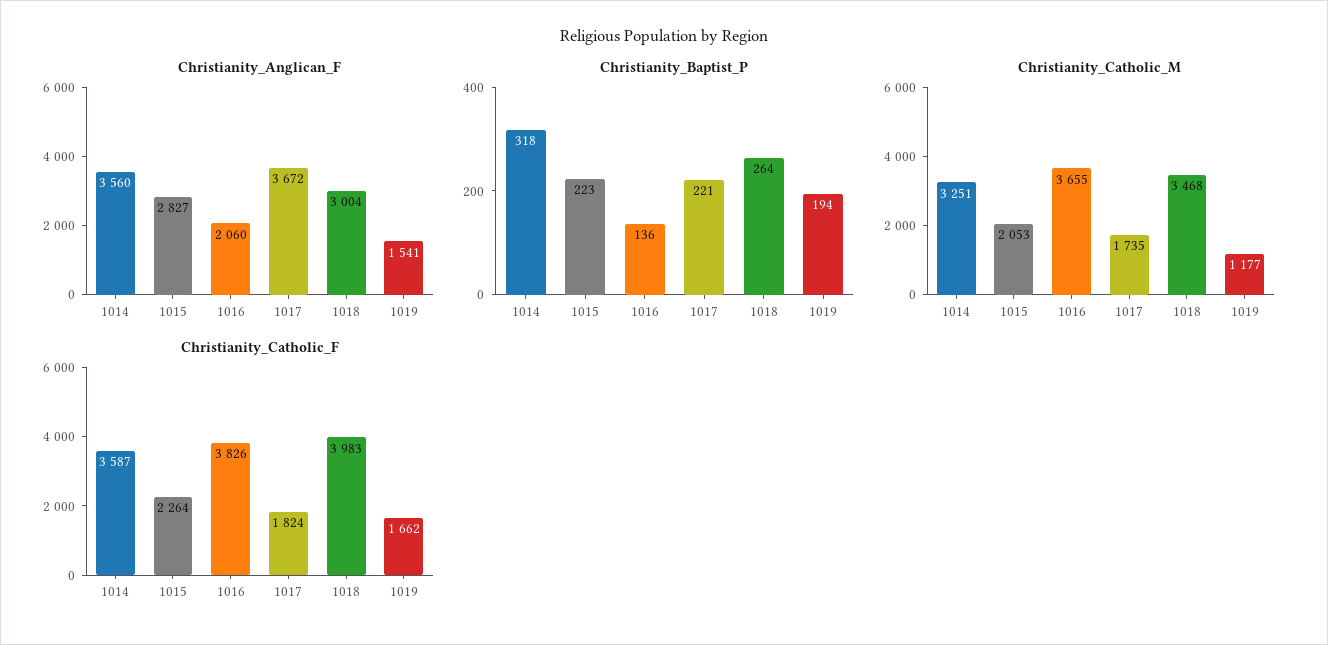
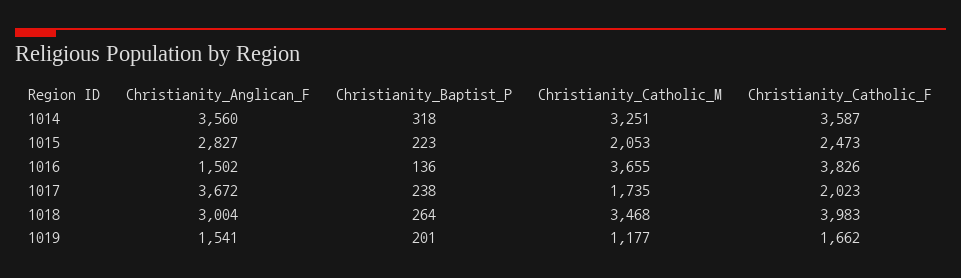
  {
    "Christianity_Anglican_F": {
      "1014": 3560,
      "1015": 2827,
-     "1016": 2060,
+     "1016": 1502,
      "1017": 3672,
      "1018": 3004,
      "1019": 1541
    },
    "Christianity_Baptist_P": {
      "1014": 318,
      "1015": 223,
      "1016": 136,
-     "1017": 221,
+     "1017": 238,
      "1018": 264,
-     "1019": 194
+     "1019": 201
    },
    "Christianity_Catholic_M": {
      "1014": 3251,
      "1015": 2053,
      "1016": 3655,
      "1017": 1735,
      "1018": 3468,
      "1019": 1177
    },
    "Christianity_Catholic_F": {
      "1014": 3587,
-     "1015": 2264,
+     "1015": 2473,
      "1016": 3826,
-     "1017": 1824,
+     "1017": 2023,
      "1018": 3983,
      "1019": 1662
    }
  }

